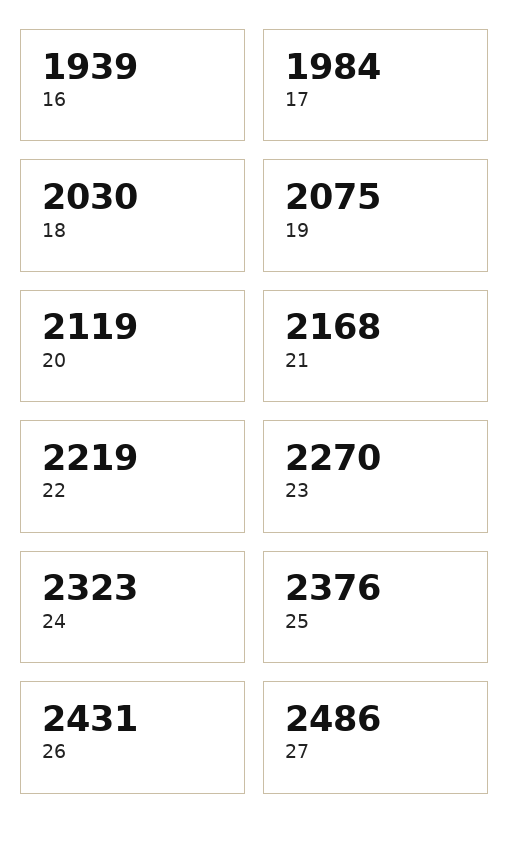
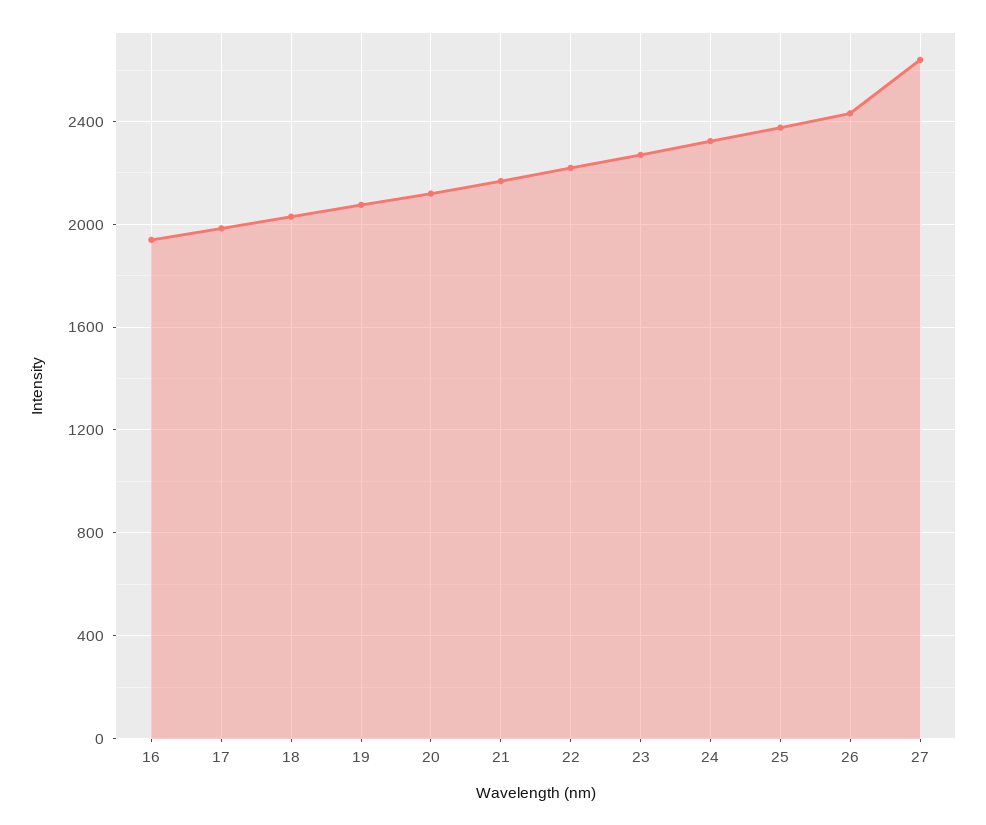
  {
    "16": 1939,
    "17": 1984,
    "18": 2030,
    "19": 2075,
    "20": 2119,
    "21": 2168,
    "22": 2219,
    "23": 2270,
    "24": 2323,
    "25": 2376,
    "26": 2431,
-   "27": 2486
+   "27": 2650
  }

